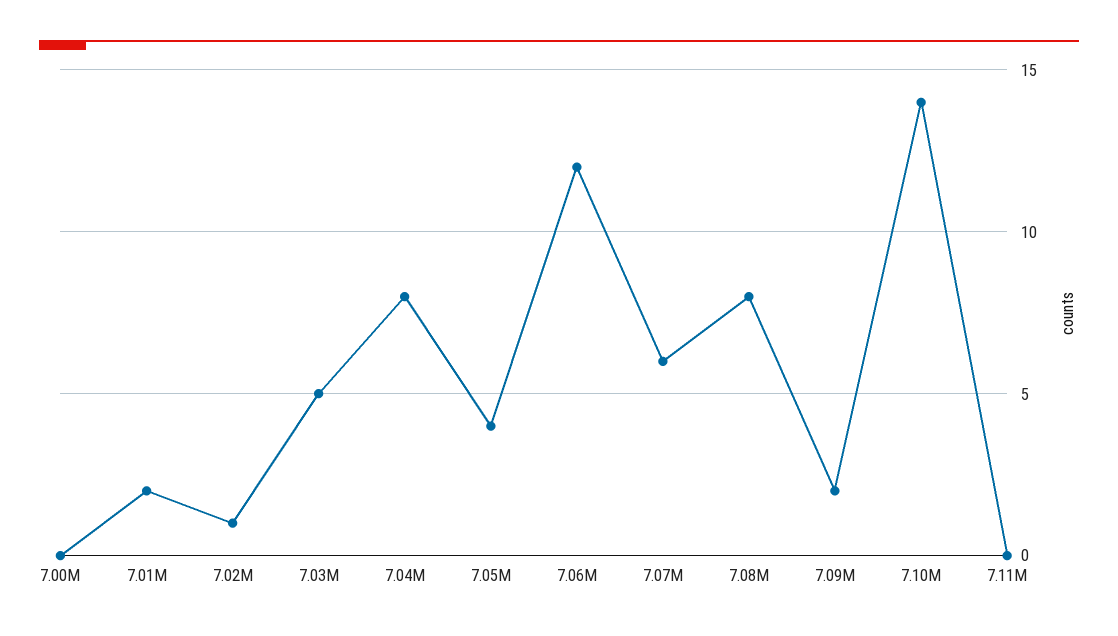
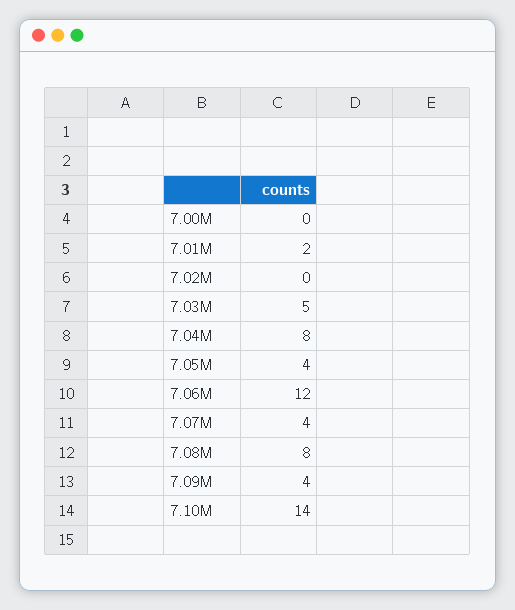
  {
    "7.00M": 0,
    "7.01M": 2,
-   "7.02M": 1,
+   "7.02M": 0,
    "7.03M": 5,
    "7.04M": 8,
    "7.05M": 4,
    "7.06M": 12,
-   "7.07M": 6,
+   "7.07M": 4,
    "7.08M": 8,
-   "7.09M": 2,
+   "7.09M": 4,
-   "7.10M": 14,
+   "7.10M": 14
-   "7.11M": 0
  }

